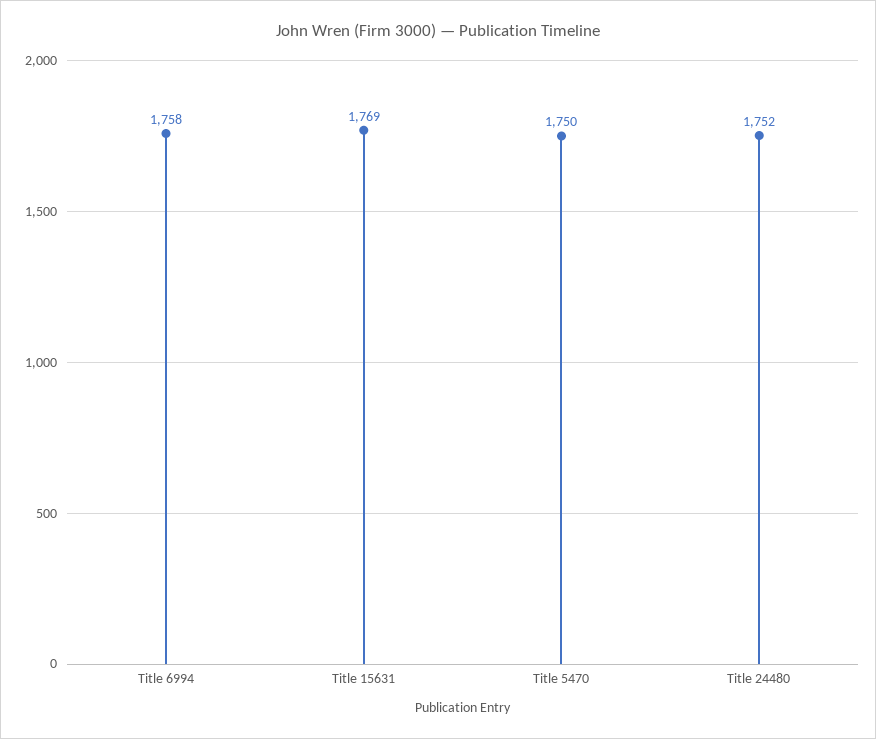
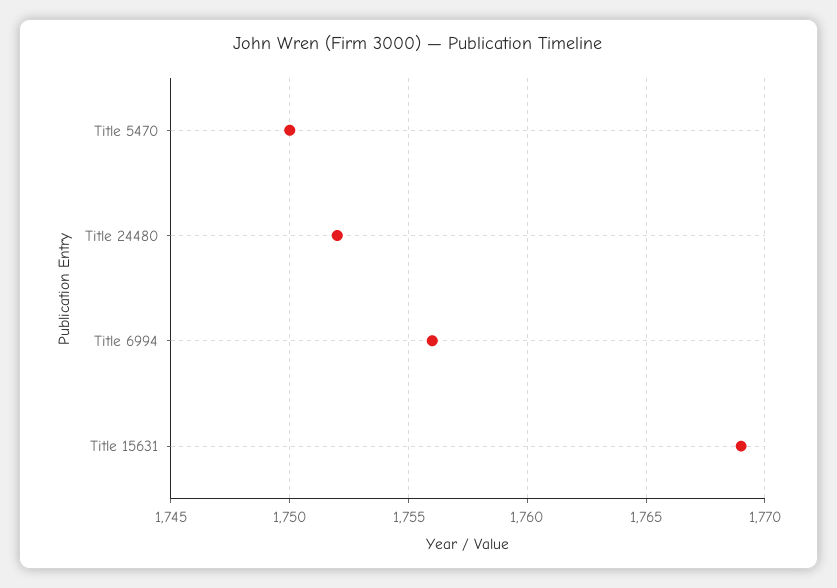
  {
-   "Title 6994": 1758,
+   "Title 6994": 1756,
    "Title 15631": 1769,
    "Title 5470": 1750,
    "Title 24480": 1752
  }

